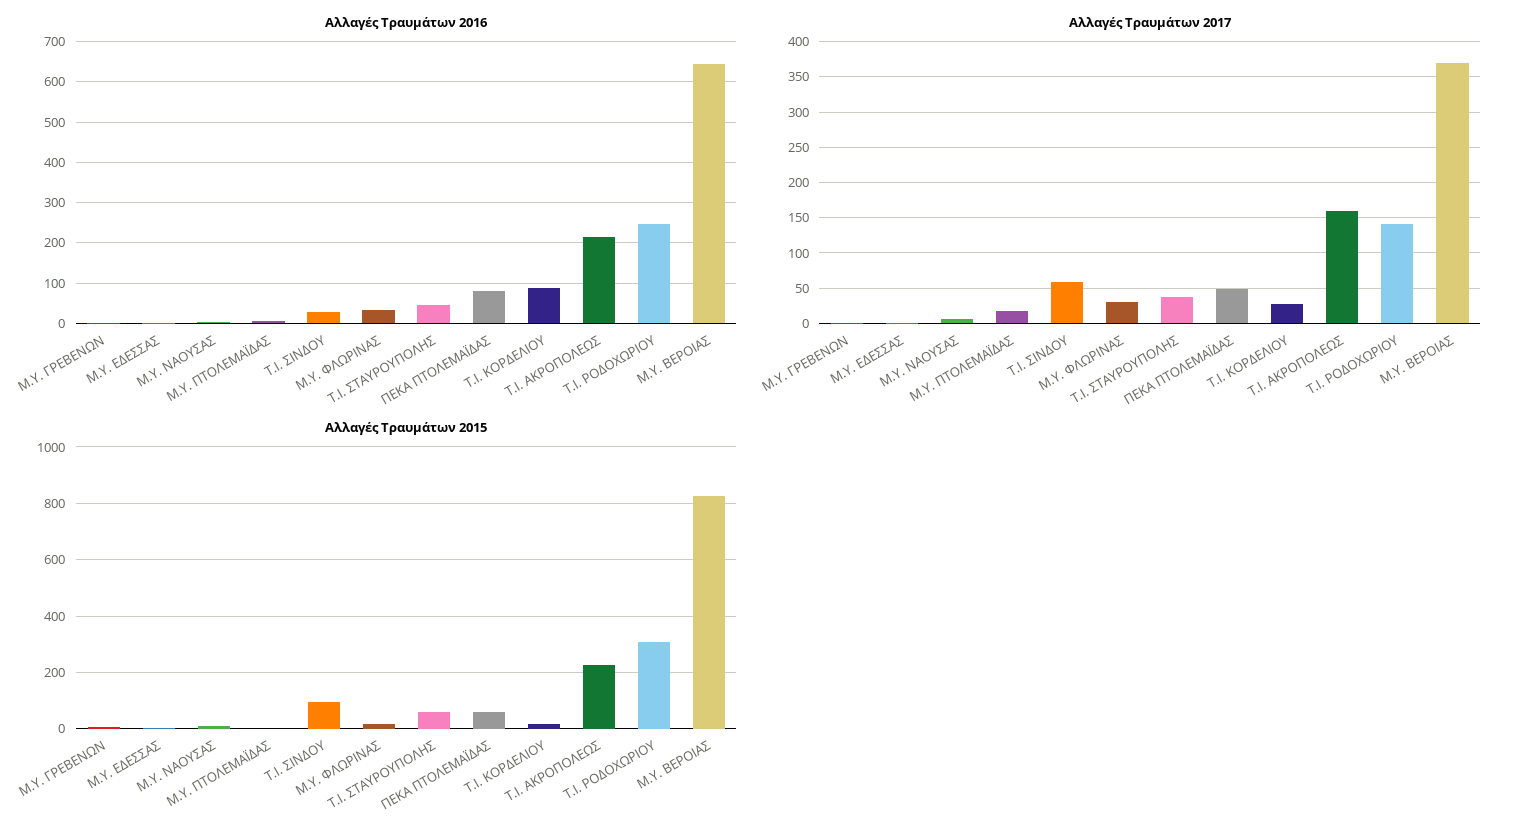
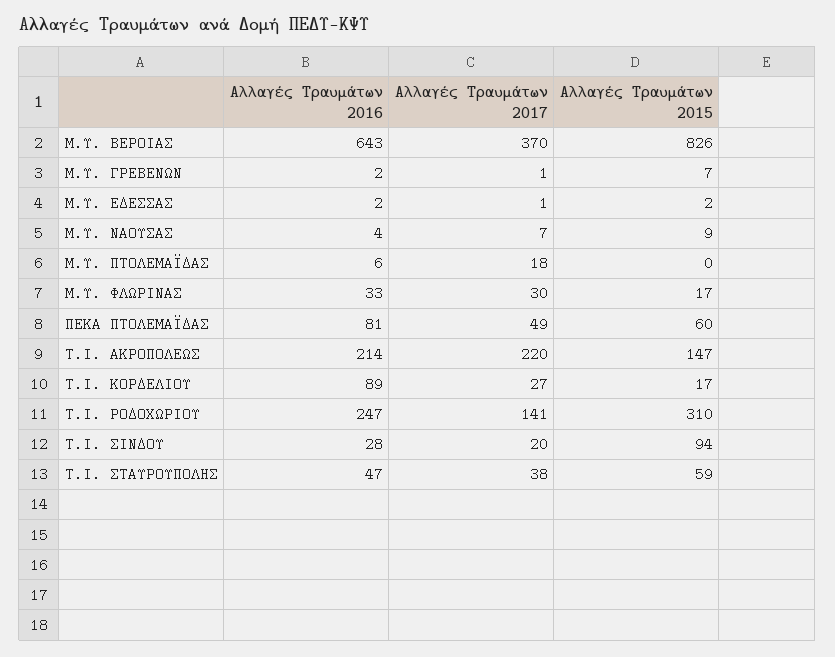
  {
    "Αλλαγές Τραυμάτων 2016": {
      "Μ.Υ. ΓΡΕΒΕΝΩΝ": 2,
      "Μ.Υ. ΕΔΕΣΣΑΣ": 2,
      "Μ.Υ. ΝΑΟΥΣΑΣ": 4,
      "Μ.Υ. ΠΤΟΛΕΜΑΪΔΑΣ": 6,
      "Τ.Ι. ΣΙΝΔΟΥ": 28,
      "Μ.Υ. ΦΛΩΡΙΝΑΣ": 33,
      "Τ.Ι. ΣΤΑΥΡΟΥΠΟΛΗΣ": 47,
      "ΠΕΚΑ ΠΤΟΛΕΜΑΪΔΑΣ": 81,
      "Τ.Ι. ΚΟΡΔΕΛΙΟΥ": 89,
      "Τ.Ι. ΑΚΡΟΠΟΛΕΩΣ": 214,
      "Τ.Ι. ΡΟΔΟΧΩΡΙΟΥ": 247,
      "Μ.Υ. ΒΕΡΟΙΑΣ": 643
    },
    "Αλλαγές Τραυμάτων 2017": {
      "Μ.Υ. ΓΡΕΒΕΝΩΝ": 1,
      "Μ.Υ. ΕΔΕΣΣΑΣ": 1,
      "Μ.Υ. ΝΑΟΥΣΑΣ": 7,
      "Μ.Υ. ΠΤΟΛΕΜΑΪΔΑΣ": 18,
-     "Τ.Ι. ΣΙΝΔΟΥ": 60,
+     "Τ.Ι. ΣΙΝΔΟΥ": 20,
      "Μ.Υ. ΦΛΩΡΙΝΑΣ": 30,
      "Τ.Ι. ΣΤΑΥΡΟΥΠΟΛΗΣ": 38,
      "ΠΕΚΑ ΠΤΟΛΕΜΑΪΔΑΣ": 49,
      "Τ.Ι. ΚΟΡΔΕΛΙΟΥ": 27,
-     "Τ.Ι. ΑΚΡΟΠΟΛΕΩΣ": 160,
+     "Τ.Ι. ΑΚΡΟΠΟΛΕΩΣ": 220,
      "Τ.Ι. ΡΟΔΟΧΩΡΙΟΥ": 141,
      "Μ.Υ. ΒΕΡΟΙΑΣ": 370
    },
    "Αλλαγές Τραυμάτων 2015": {
      "Μ.Υ. ΓΡΕΒΕΝΩΝ": 7,
      "Μ.Υ. ΕΔΕΣΣΑΣ": 2,
      "Μ.Υ. ΝΑΟΥΣΑΣ": 9,
      "Μ.Υ. ΠΤΟΛΕΜΑΪΔΑΣ": 0,
      "Τ.Ι. ΣΙΝΔΟΥ": 94,
      "Μ.Υ. ΦΛΩΡΙΝΑΣ": 17,
      "Τ.Ι. ΣΤΑΥΡΟΥΠΟΛΗΣ": 59,
      "ΠΕΚΑ ΠΤΟΛΕΜΑΪΔΑΣ": 60,
      "Τ.Ι. ΚΟΡΔΕΛΙΟΥ": 17,
-     "Τ.Ι. ΑΚΡΟΠΟΛΕΩΣ": 225,
+     "Τ.Ι. ΑΚΡΟΠΟΛΕΩΣ": 147,
      "Τ.Ι. ΡΟΔΟΧΩΡΙΟΥ": 310,
      "Μ.Υ. ΒΕΡΟΙΑΣ": 826
    }
  }

